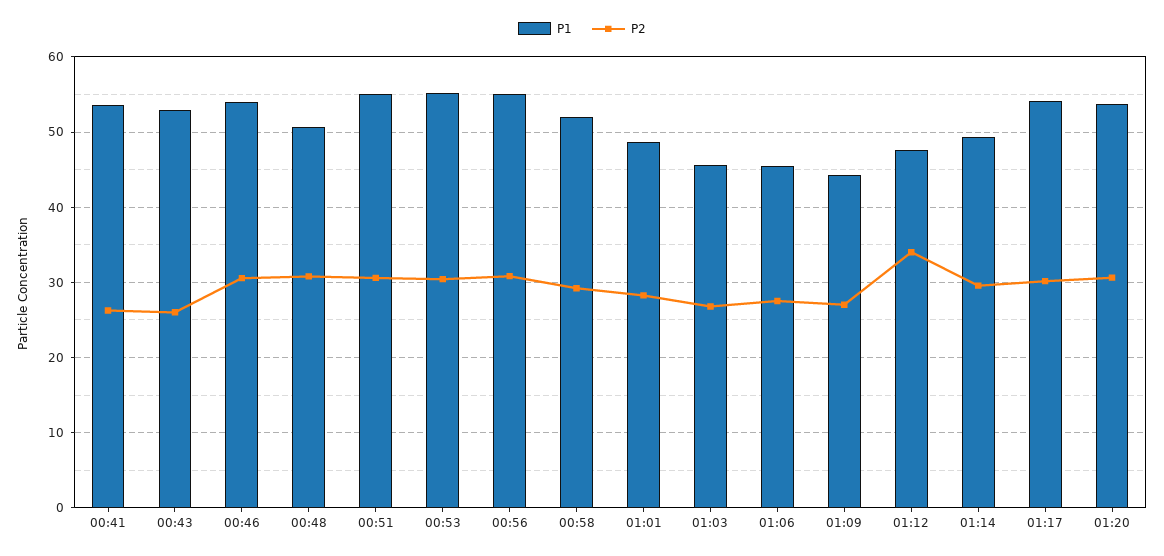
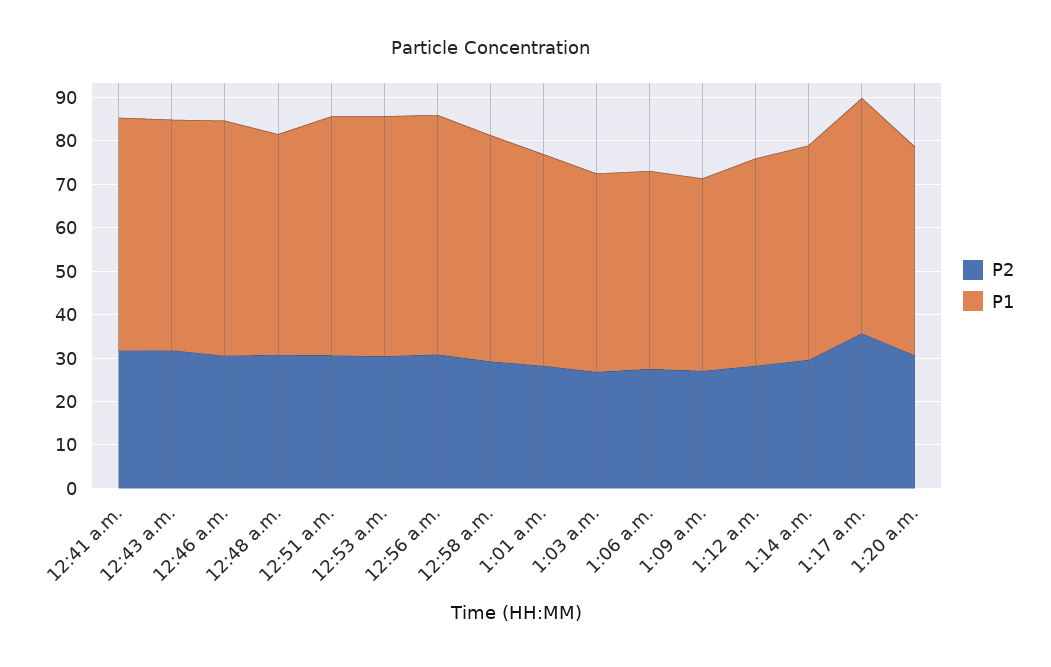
  {
    "P1": {
      "00:41": 54,
      "00:43": 53,
      "00:46": 54,
      "00:48": 51,
      "00:51": 55,
      "00:53": 55,
      "00:56": 55,
      "00:58": 52,
      "01:01": 49,
      "01:03": 46,
      "01:06": 46,
      "01:09": 44,
      "01:12": 48,
      "01:14": 49,
      "01:17": 54,
-     "01:20": 54
+     "01:20": 48
    },
    "P2": {
-     "00:41": 26,
+     "00:41": 32,
-     "00:43": 26,
+     "00:43": 32,
      "00:46": 31,
      "00:48": 31,
      "00:51": 31,
      "00:53": 30,
      "00:56": 31,
      "00:58": 29,
      "01:01": 28,
      "01:03": 27,
      "01:06": 28,
      "01:09": 27,
-     "01:12": 34,
+     "01:12": 28,
      "01:14": 30,
-     "01:17": 30,
+     "01:17": 36,
      "01:20": 31
    }
  }

